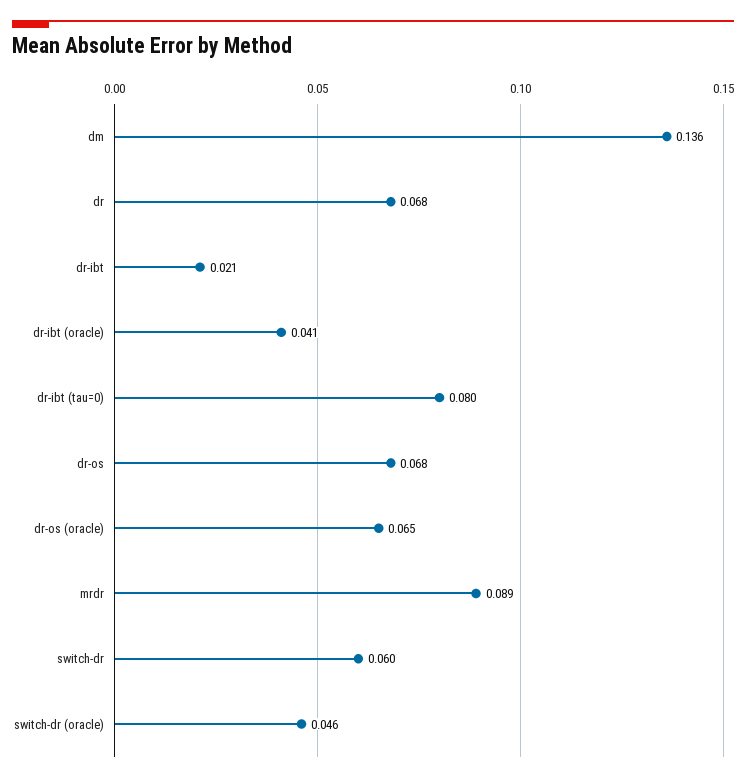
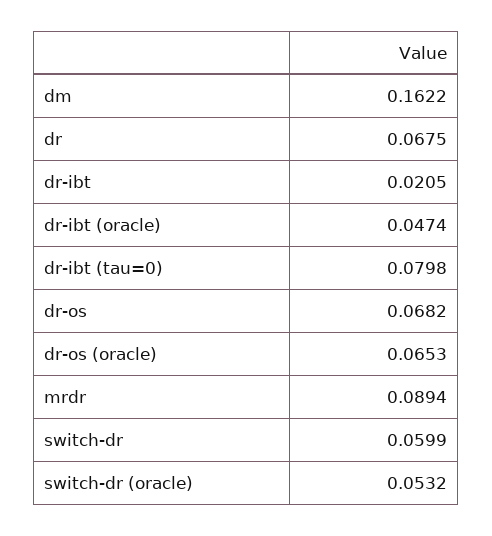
  {
-   "dm": 0.136,
+   "dm": 0.1622,
    "dr": 0.0675,
    "dr-ibt": 0.0205,
-   "dr-ibt (oracle)": 0.041,
+   "dr-ibt (oracle)": 0.0474,
    "dr-ibt (tau=0)": 0.0798,
    "dr-os": 0.0682,
    "dr-os (oracle)": 0.0653,
    "mrdr": 0.0894,
    "switch-dr": 0.0599,
-   "switch-dr (oracle)": 0.046
+   "switch-dr (oracle)": 0.0532
  }

